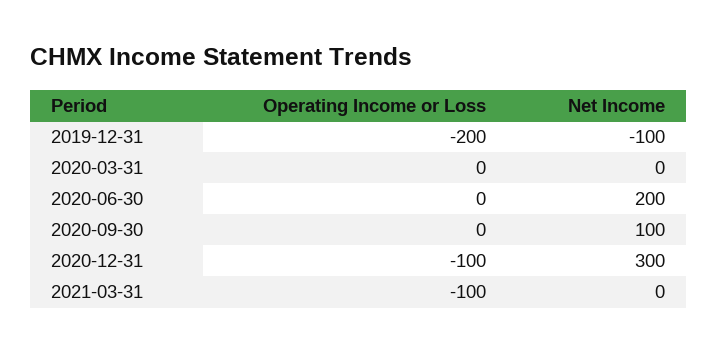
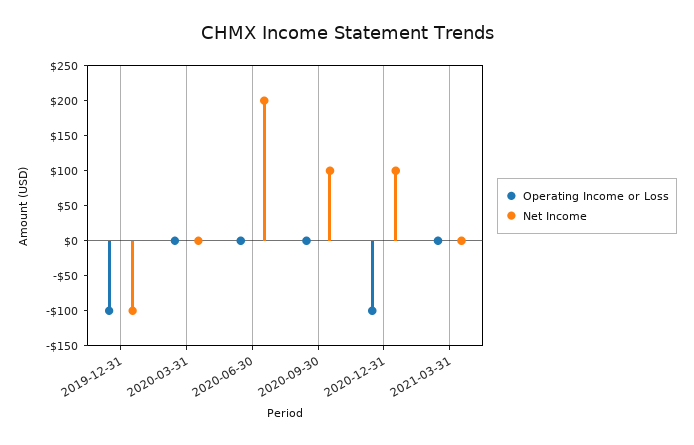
  {
    "Operating Income or Loss": {
-     "2019-12-31": -200,
+     "2019-12-31": -100,
      "2020-03-31": 0,
      "2020-06-30": 0,
      "2020-09-30": 0,
      "2020-12-31": -100,
-     "2021-03-31": -100
+     "2021-03-31": 0
    },
    "Net Income": {
      "2019-12-31": -100,
      "2020-03-31": 0,
      "2020-06-30": 200,
      "2020-09-30": 100,
-     "2020-12-31": 300,
+     "2020-12-31": 100,
      "2021-03-31": 0
    }
  }

